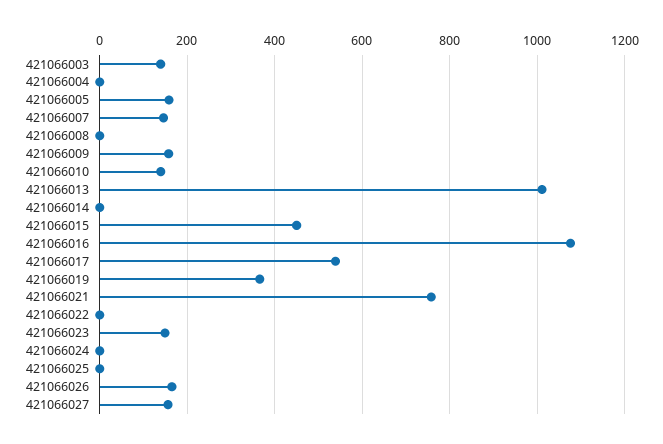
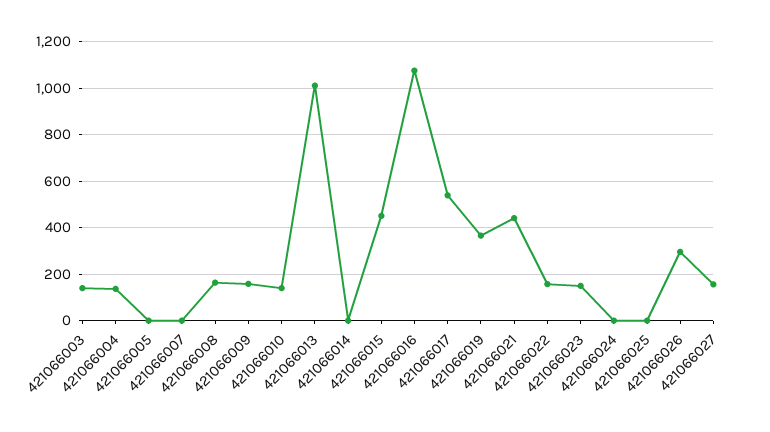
  {
    "421066003": 140,
-   "421066004": 0,
+   "421066004": 150,
-   "421066005": 160,
+   "421066005": 0,
-   "421066007": 140,
+   "421066007": 0,
-   "421066008": 0,
+   "421066008": 150,
    "421066009": 160,
    "421066010": 140,
    "421066013": 1020,
    "421066014": 0,
    "421066015": 440,
    "421066016": 1080,
    "421066017": 540,
    "421066019": 360,
-   "421066021": 760,
+   "421066021": 450,
-   "421066022": 0,
+   "421066022": 150,
    "421066023": 140,
    "421066024": 0,
    "421066025": 0,
-   "421066026": 160,
+   "421066026": 300,
    "421066027": 160
  }

